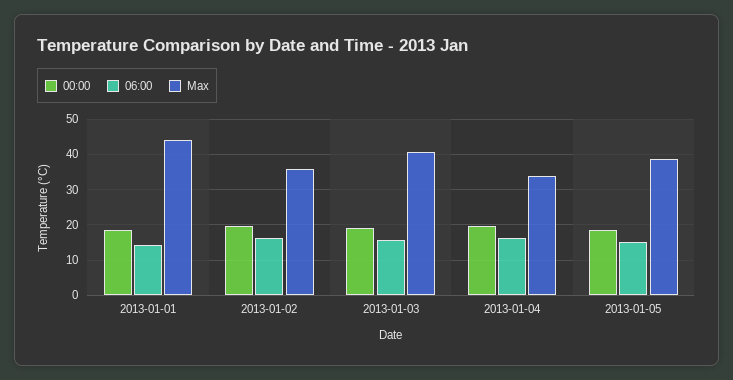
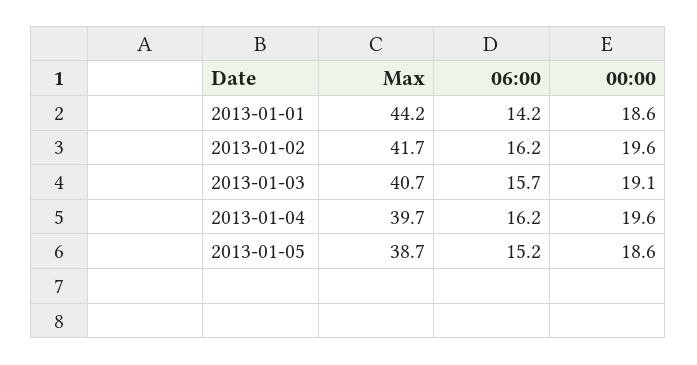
  {
    "00:00": {
      "2013-01-01": 18.6,
      "2013-01-02": 19.6,
      "2013-01-03": 19.1,
      "2013-01-04": 19.6,
      "2013-01-05": 18.6
    },
    "06:00": {
      "2013-01-01": 14.2,
      "2013-01-02": 16.2,
      "2013-01-03": 15.7,
      "2013-01-04": 16.2,
      "2013-01-05": 15.2
    },
    "Max": {
      "2013-01-01": 44.2,
-     "2013-01-02": 36,
+     "2013-01-02": 41.7,
      "2013-01-03": 40.7,
-     "2013-01-04": 34,
+     "2013-01-04": 39.7,
      "2013-01-05": 38.7
    }
  }

